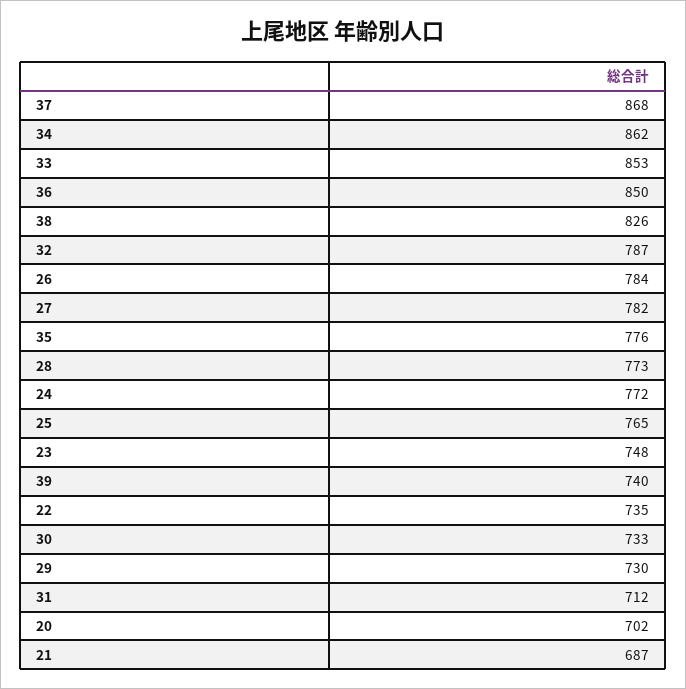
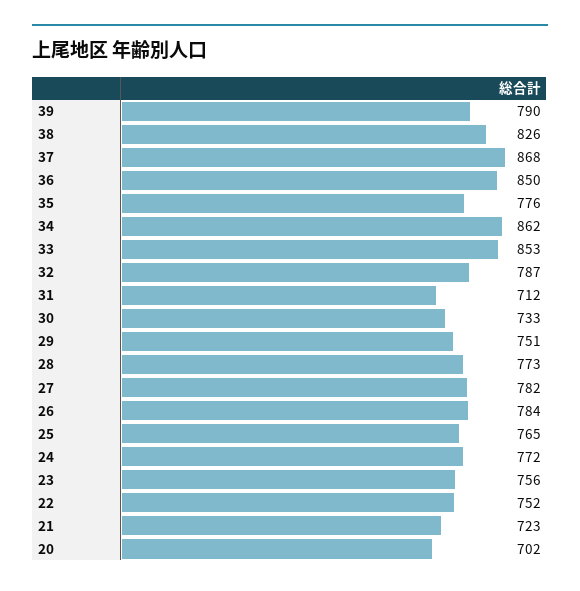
  {
    "37": 868,
    "34": 862,
    "33": 853,
    "36": 850,
    "38": 826,
    "32": 787,
    "26": 784,
    "27": 782,
    "35": 776,
    "28": 773,
    "24": 772,
    "25": 765,
-   "23": 748,
+   "23": 756,
-   "39": 740,
+   "39": 790,
-   "22": 735,
+   "22": 752,
    "30": 733,
-   "29": 730,
+   "29": 751,
    "31": 712,
    "20": 702,
-   "21": 687
+   "21": 723
  }

